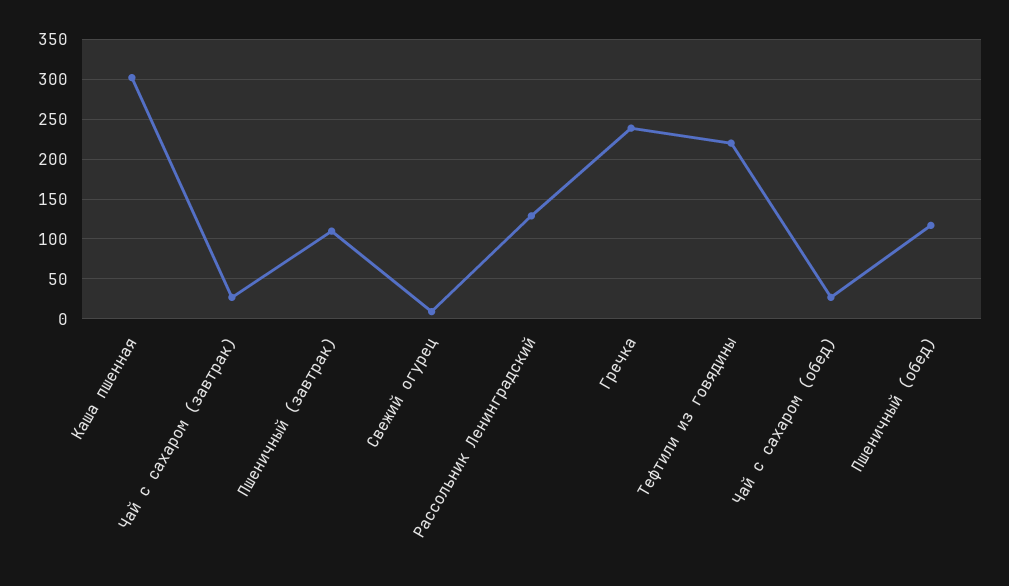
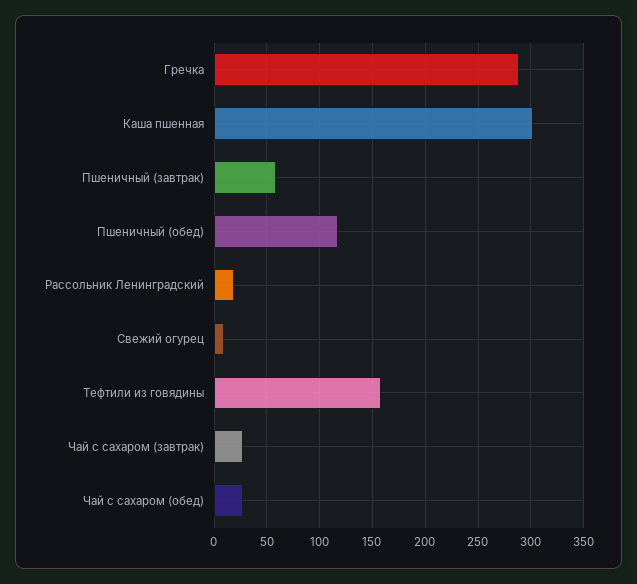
  {
    "Каша пшенная": 300,
    "Чай с сахаром (завтрак)": 30,
-   "Пшеничный (завтрак)": 110,
+   "Пшеничный (завтрак)": 60,
    "Свежий огурец": 10,
-   "Рассольник Ленинградский": 130,
+   "Рассольник Ленинградский": 20,
-   "Гречка": 240,
+   "Гречка": 290,
-   "Тефтили из говядины": 220,
+   "Тефтили из говядины": 160,
    "Чай с сахаром (обед)": 30,
    "Пшеничный (обед)": 120
  }

